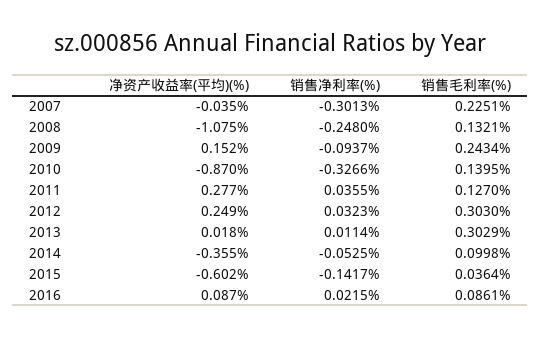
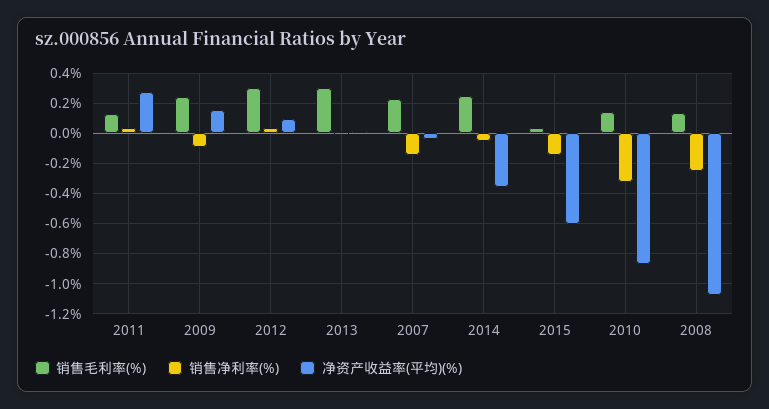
  {
    "净资产收益率(平均)(%)": {
      "2007": -0.035,
      "2008": -1.075,
      "2009": 0.152,
      "2010": -0.87,
      "2011": 0.277,
-     "2012": 0.249,
+     "2012": 0.1,
      "2013": 0.018,
      "2014": -0.355,
-     "2015": -0.602,
+     "2015": -0.602
-     "2016": 0.087
    },
    "销售净利率(%)": {
-     "2007": -0.3013,
+     "2007": -0.15,
      "2008": -0.248,
      "2009": -0.0937,
      "2010": -0.3266,
      "2011": 0.0355,
      "2012": 0.0323,
      "2013": 0.0114,
      "2014": -0.0525,
-     "2015": -0.1417,
+     "2015": -0.1417
-     "2016": 0.0215
    },
    "销售毛利率(%)": {
      "2007": 0.2251,
      "2008": 0.1321,
      "2009": 0.2434,
      "2010": 0.1395,
      "2011": 0.127,
      "2012": 0.303,
      "2013": 0.3029,
-     "2014": 0.0998,
+     "2014": 0.25,
-     "2015": 0.0364,
+     "2015": 0.0364
-     "2016": 0.0861
    }
  }

